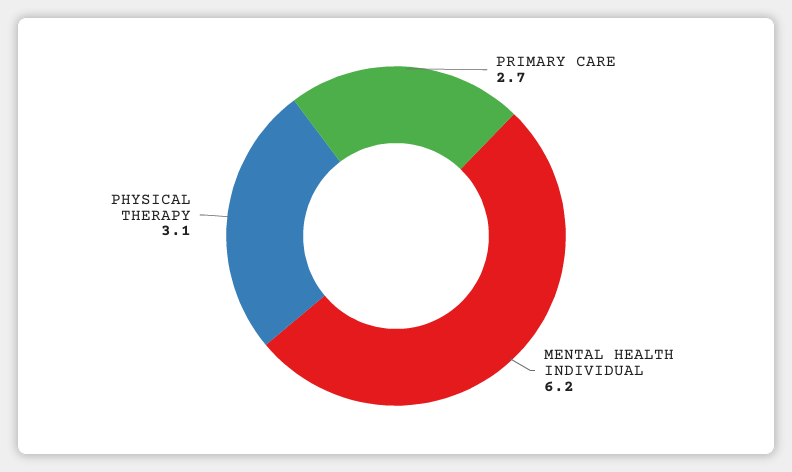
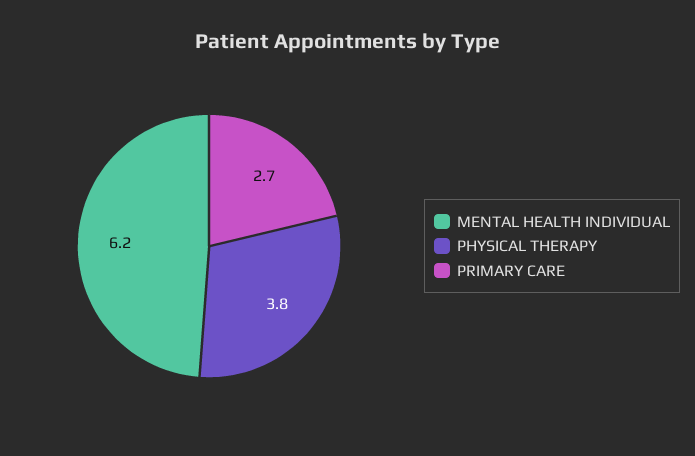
  {
    "PRIMARY CARE": 2.7,
    "MENTAL HEALTH INDIVIDUAL": 6.2,
-   "PHYSICAL THERAPY": 3.1
+   "PHYSICAL THERAPY": 3.8
  }

